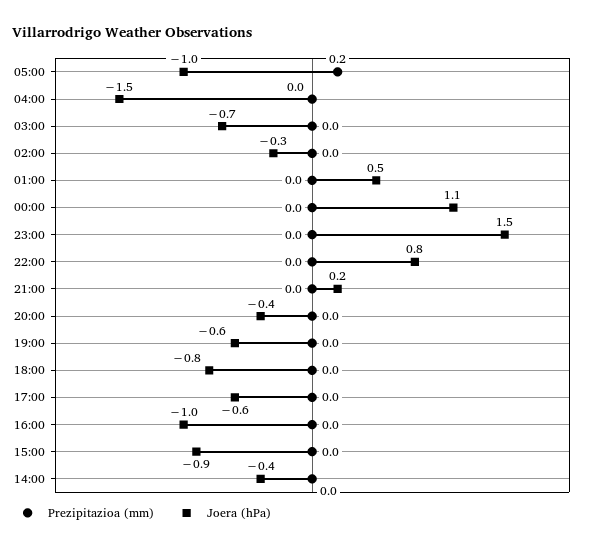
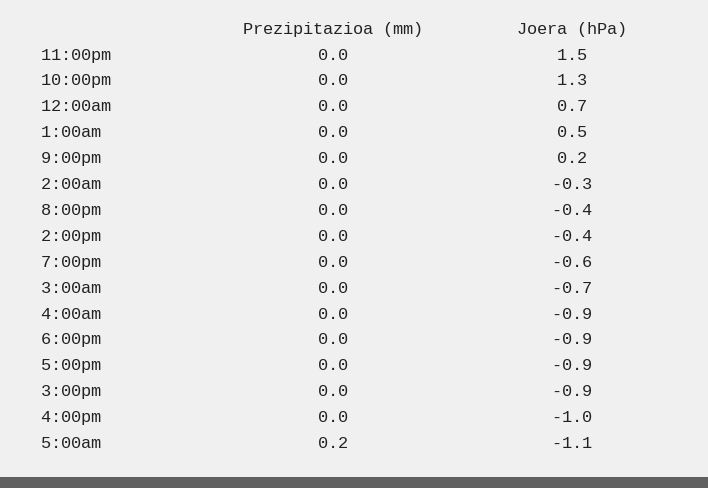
  {
    "Prezipitazioa (mm)": {
      "05:00": 0.2,
      "04:00": 0,
      "03:00": 0,
      "02:00": 0,
      "01:00": 0,
      "00:00": 0,
      "23:00": 0,
      "22:00": 0,
      "21:00": 0,
      "20:00": 0,
      "19:00": 0,
      "18:00": 0,
      "17:00": 0,
      "16:00": 0,
      "15:00": 0,
      "14:00": 0
    },
    "Joera (hPa)": {
-     "05:00": -1,
+     "05:00": -1.1,
-     "04:00": -1.5,
+     "04:00": -0.9,
      "03:00": -0.7,
      "02:00": -0.3,
      "01:00": 0.5,
-     "00:00": 1.1,
+     "00:00": 0.7,
      "23:00": 1.5,
-     "22:00": 0.8,
+     "22:00": 1.3,
      "21:00": 0.2,
      "20:00": -0.4,
      "19:00": -0.6,
-     "18:00": -0.8,
+     "18:00": -0.9,
-     "17:00": -0.6,
+     "17:00": -0.9,
      "16:00": -1,
      "15:00": -0.9,
      "14:00": -0.4
    }
  }

